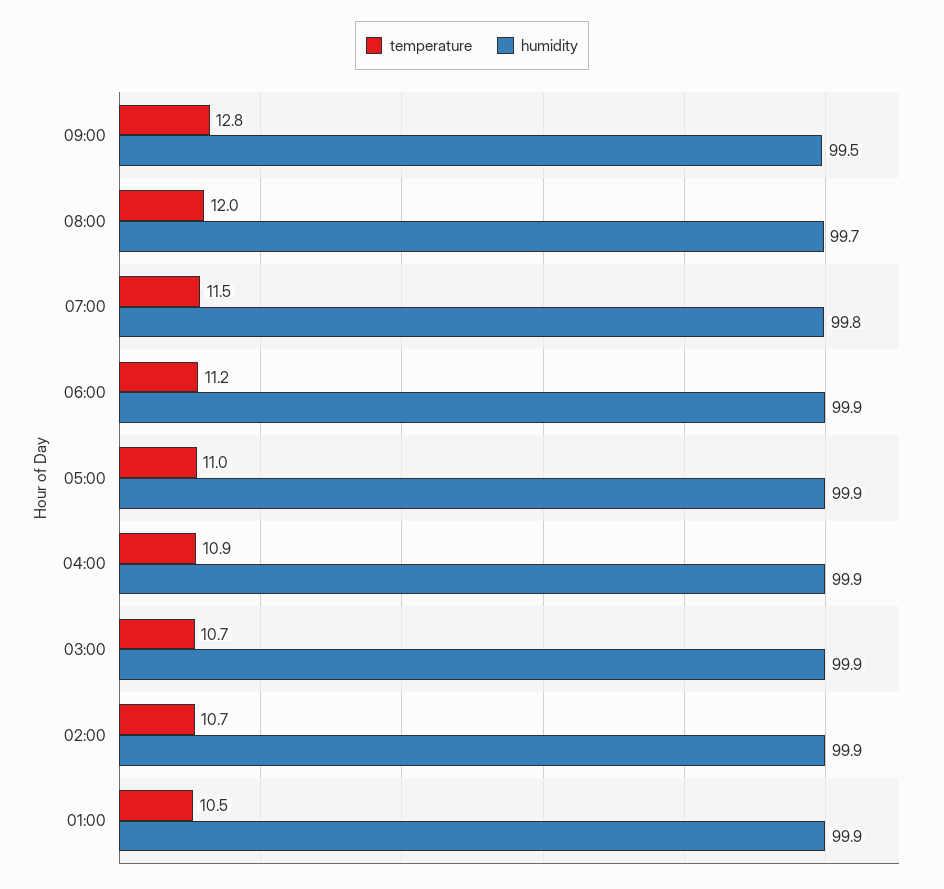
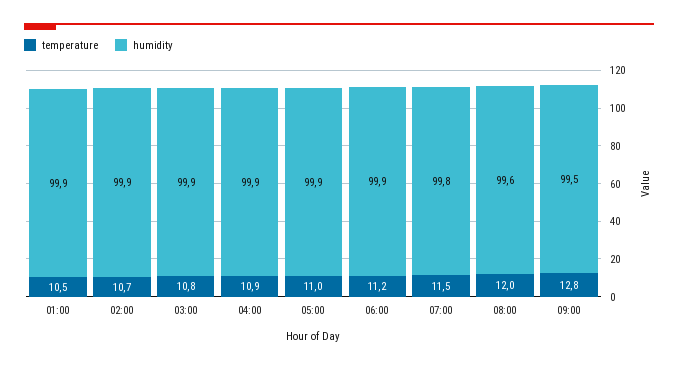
  {
    "temperature": {
      "09:00": 12.8,
      "08:00": 12,
      "07:00": 11.5,
      "06:00": 11.2,
      "05:00": 11,
      "04:00": 10.9,
-     "03:00": 10.7,
+     "03:00": 10.8,
      "02:00": 10.7,
      "01:00": 10.5
    },
    "humidity": {
      "09:00": 99.5,
-     "08:00": 99.7,
+     "08:00": 99.6,
      "07:00": 99.8,
      "06:00": 99.9,
      "05:00": 99.9,
      "04:00": 99.9,
      "03:00": 99.9,
      "02:00": 99.9,
      "01:00": 99.9
    }
  }

